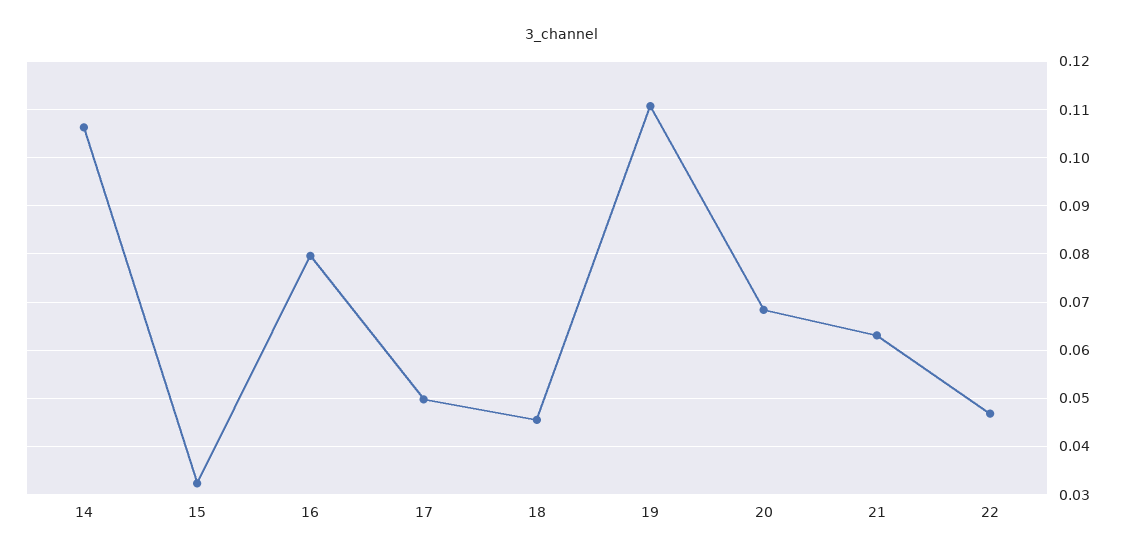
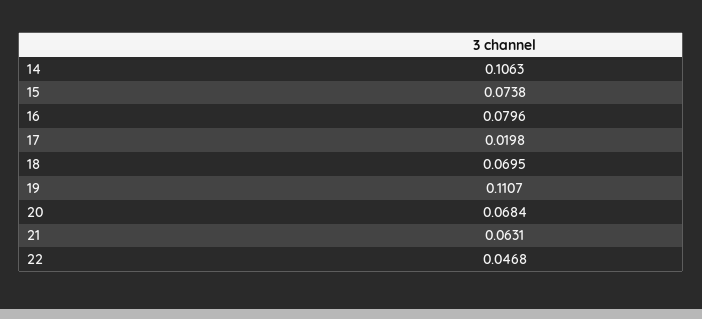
  {
    "14": 0.1063,
-   "15": 0.032,
+   "15": 0.0738,
    "16": 0.0796,
-   "17": 0.05,
+   "17": 0.0198,
-   "18": 0.046,
+   "18": 0.0695,
    "19": 0.1107,
    "20": 0.0684,
    "21": 0.0631,
    "22": 0.0468
  }

